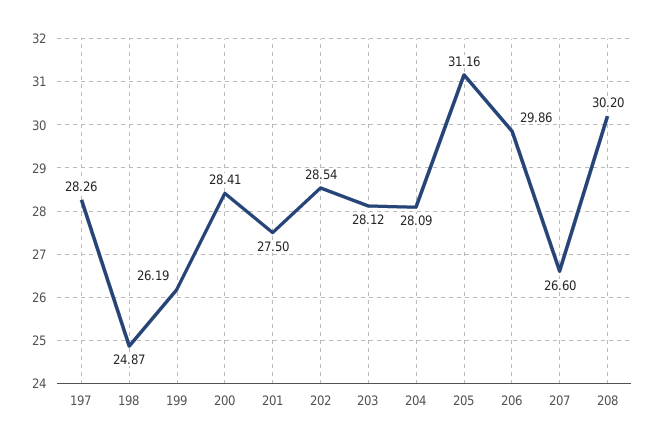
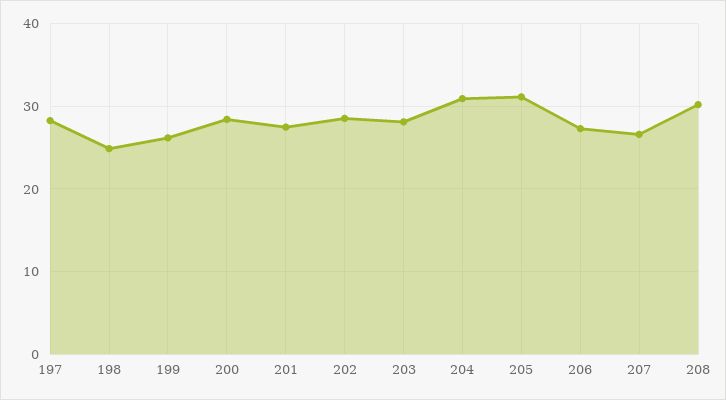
  {
    "197": 28.26,
    "198": 24.87,
    "199": 26.19,
    "200": 28.41,
    "201": 27.5,
    "202": 28.54,
    "203": 28.12,
-   "204": 28.09,
+   "204": 31,
    "205": 31.16,
-   "206": 29.86,
+   "206": 27,
    "207": 26.6,
    "208": 30.2
  }

